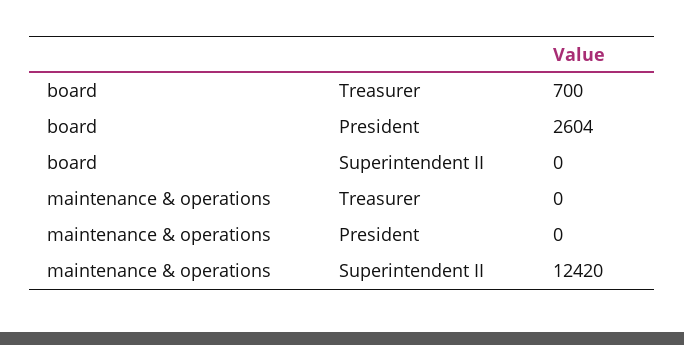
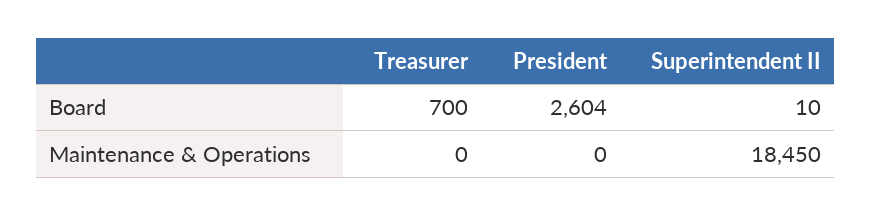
  {
    "board": {
      "Treasurer": 700,
      "President": 2604,
-     "Superintendent II": 0
+     "Superintendent II": 10
    },
    "maintenance & operations": {
      "Treasurer": 0,
      "President": 0,
-     "Superintendent II": 12420
+     "Superintendent II": 18450
    }
  }

